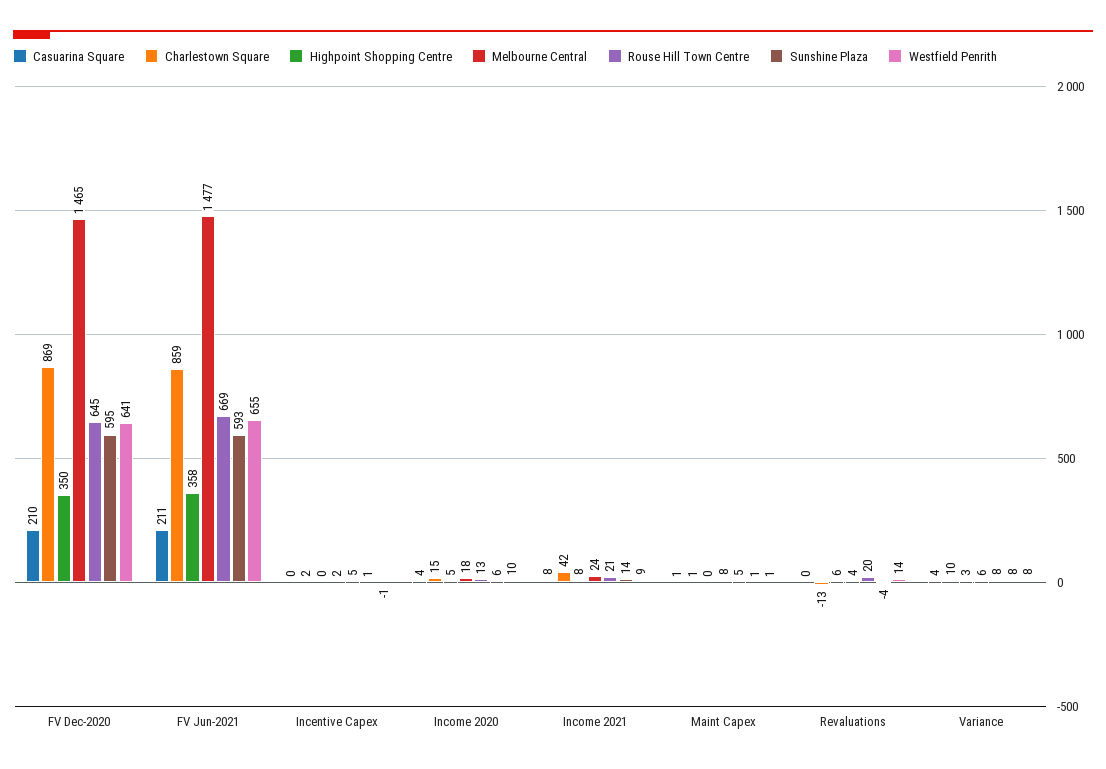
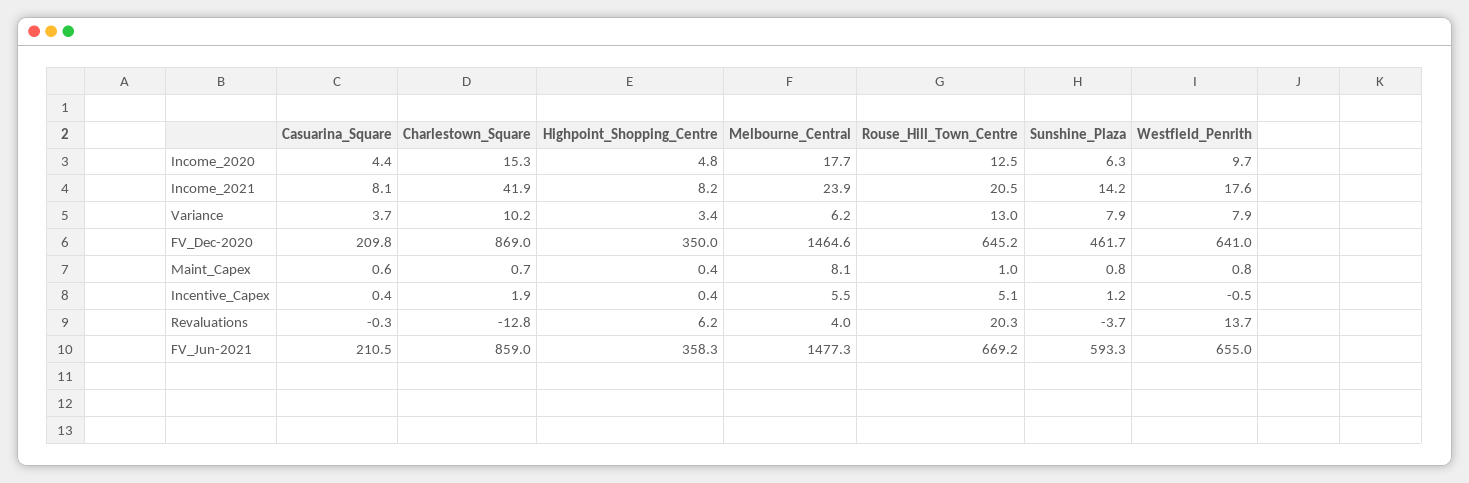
  {
    "Casuarina Square": {
      "FV Dec-2020": 209.8,
      "FV Jun-2021": 210.5,
      "Incentive Capex": 0.4,
      "Income 2020": 4.4,
      "Income 2021": 8.1,
      "Maint Capex": 0.6,
      "Revaluations": -0.3,
      "Variance": 3.7
    },
    "Charlestown Square": {
      "FV Dec-2020": 869,
      "FV Jun-2021": 859,
      "Incentive Capex": 1.9,
      "Income 2020": 15.3,
      "Income 2021": 41.9,
      "Maint Capex": 0.7,
      "Revaluations": -12.8,
      "Variance": 10.2
    },
    "Highpoint Shopping Centre": {
      "FV Dec-2020": 350,
      "FV Jun-2021": 358.3,
      "Incentive Capex": 0.4,
      "Income 2020": 4.8,
      "Income 2021": 8.2,
      "Maint Capex": 0.4,
      "Revaluations": 6.2,
      "Variance": 3.4
    },
    "Melbourne Central": {
      "FV Dec-2020": 1464.6,
      "FV Jun-2021": 1477.3,
-     "Incentive Capex": 2,
+     "Incentive Capex": 5.5,
      "Income 2020": 17.7,
      "Income 2021": 23.9,
      "Maint Capex": 8.1,
      "Revaluations": 4,
      "Variance": 6.2
    },
    "Rouse Hill Town Centre": {
      "FV Dec-2020": 645.2,
      "FV Jun-2021": 669.2,
      "Incentive Capex": 5.1,
      "Income 2020": 12.5,
      "Income 2021": 20.5,
-     "Maint Capex": 5,
+     "Maint Capex": 1,
      "Revaluations": 20.3,
-     "Variance": 8
+     "Variance": 13
    },
    "Sunshine Plaza": {
-     "FV Dec-2020": 595,
+     "FV Dec-2020": 461.7,
      "FV Jun-2021": 593.3,
      "Incentive Capex": 1.2,
      "Income 2020": 6.3,
      "Income 2021": 14.2,
      "Maint Capex": 0.8,
      "Revaluations": -3.7,
      "Variance": 7.9
    },
    "Westfield Penrith": {
      "FV Dec-2020": 641,
      "FV Jun-2021": 655,
      "Incentive Capex": -0.5,
      "Income 2020": 9.7,
-     "Income 2021": 9,
+     "Income 2021": 17.6,
      "Maint Capex": 0.8,
      "Revaluations": 13.7,
      "Variance": 7.9
    }
  }

